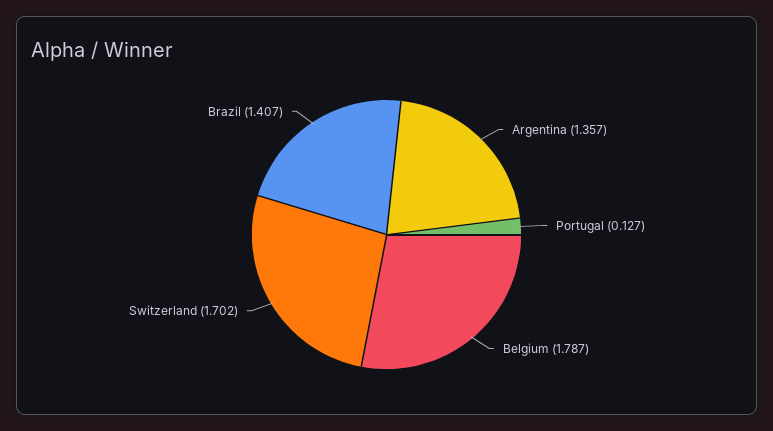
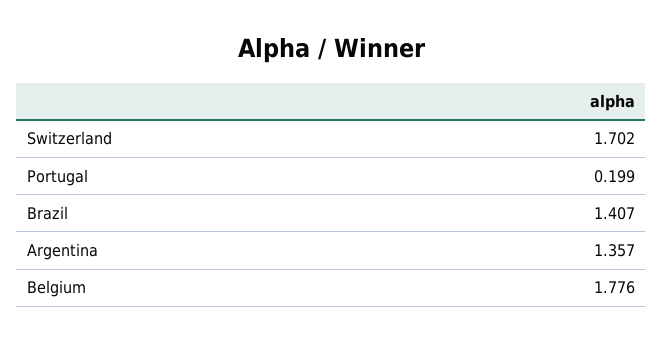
  {
    "Argentina": 1.357,
-   "Portugal": 0.127,
+   "Portugal": 0.199,
-   "Belgium": 1.787,
+   "Belgium": 1.776,
    "Switzerland": 1.702,
    "Brazil": 1.407
  }

